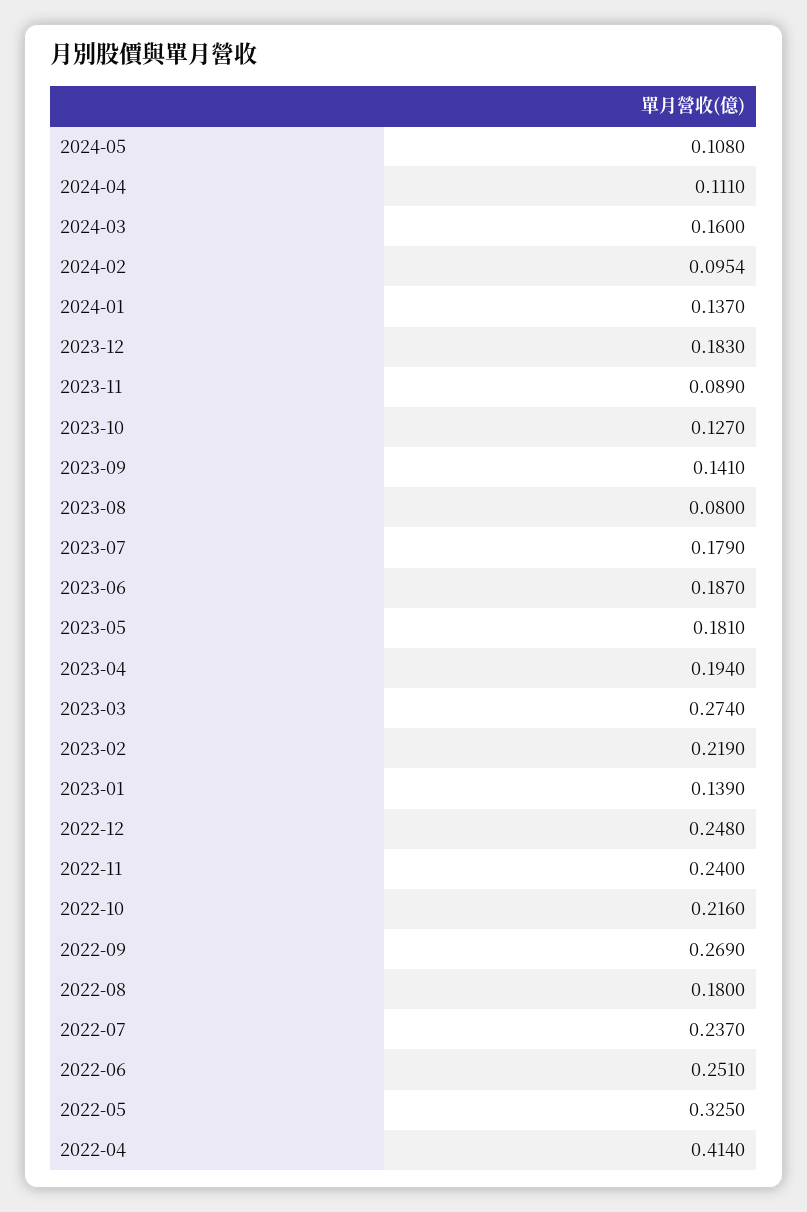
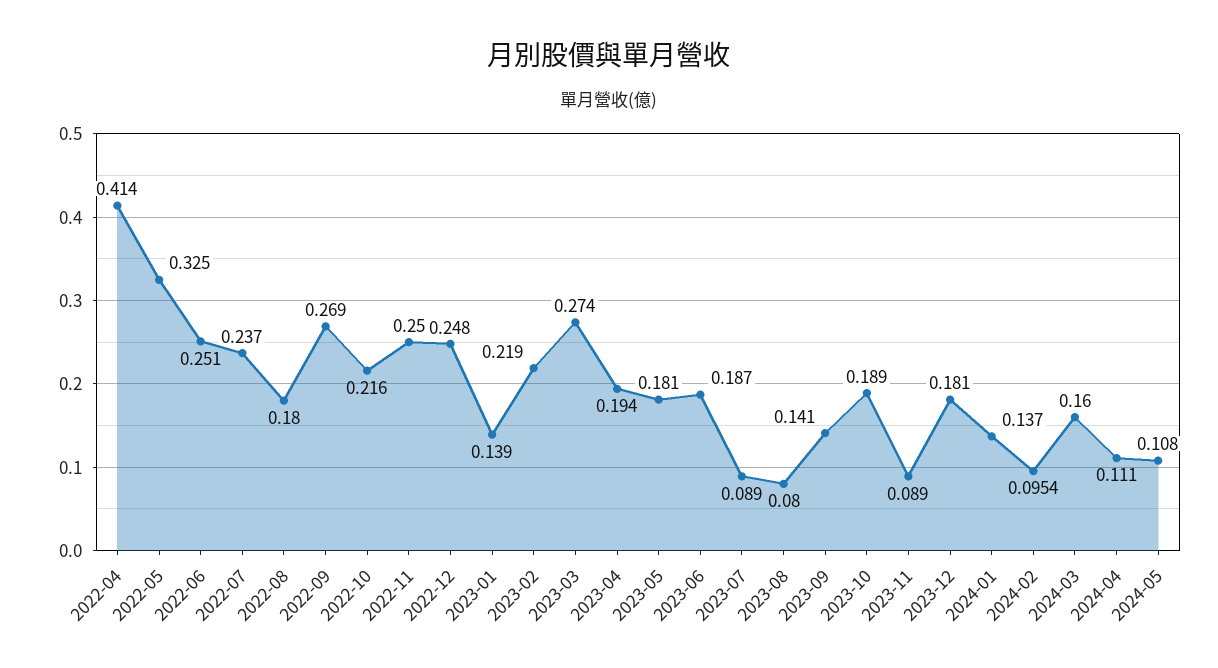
  {
    "2024-05": 0.108,
    "2024-04": 0.111,
    "2024-03": 0.16,
    "2024-02": 0.0954,
    "2024-01": 0.137,
-   "2023-12": 0.183,
+   "2023-12": 0.181,
    "2023-11": 0.089,
-   "2023-10": 0.127,
+   "2023-10": 0.189,
    "2023-09": 0.141,
    "2023-08": 0.08,
-   "2023-07": 0.179,
+   "2023-07": 0.089,
    "2023-06": 0.187,
    "2023-05": 0.181,
    "2023-04": 0.194,
    "2023-03": 0.274,
    "2023-02": 0.219,
    "2023-01": 0.139,
    "2022-12": 0.248,
-   "2022-11": 0.24,
+   "2022-11": 0.25,
    "2022-10": 0.216,
    "2022-09": 0.269,
    "2022-08": 0.18,
    "2022-07": 0.237,
    "2022-06": 0.251,
    "2022-05": 0.325,
    "2022-04": 0.414
  }

